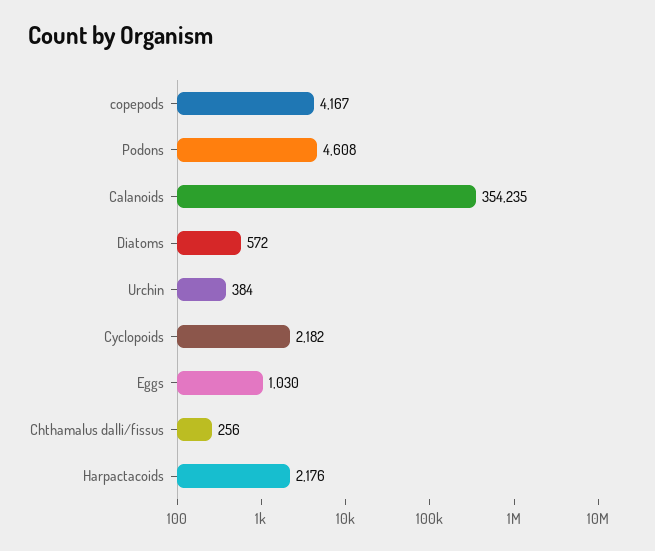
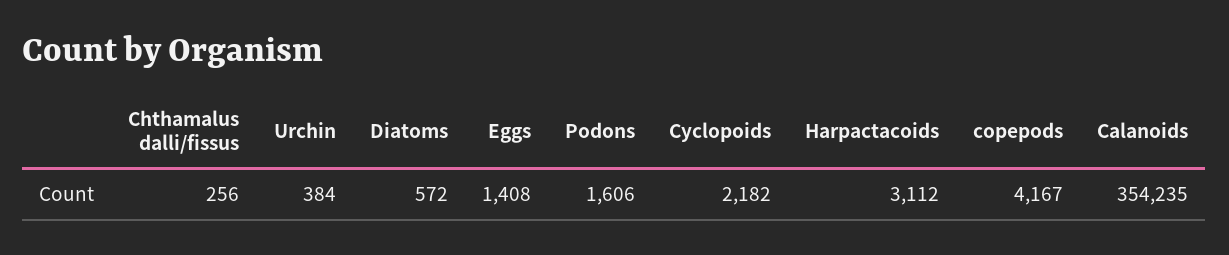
  {
    "copepods": 4167,
-   "Podons": 4608,
+   "Podons": 1606,
    "Calanoids": 354235,
    "Diatoms": 572,
    "Urchin": 384,
    "Cyclopoids": 2182,
-   "Eggs": 1030,
+   "Eggs": 1408,
    "Chthamalus dalli/fissus": 256,
-   "Harpactacoids": 2176
+   "Harpactacoids": 3112
  }

